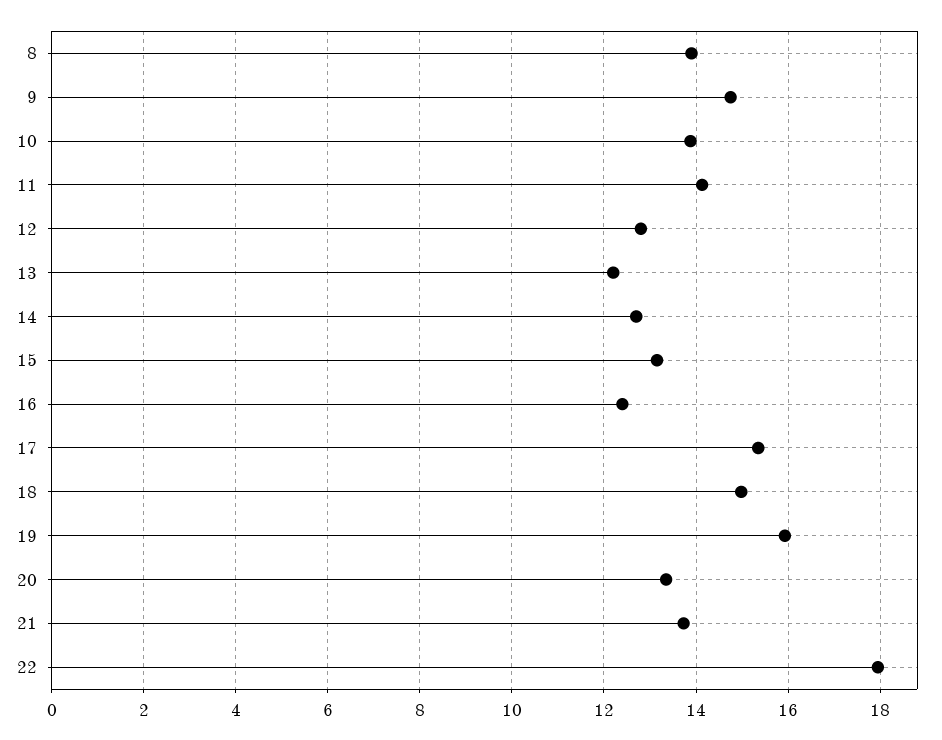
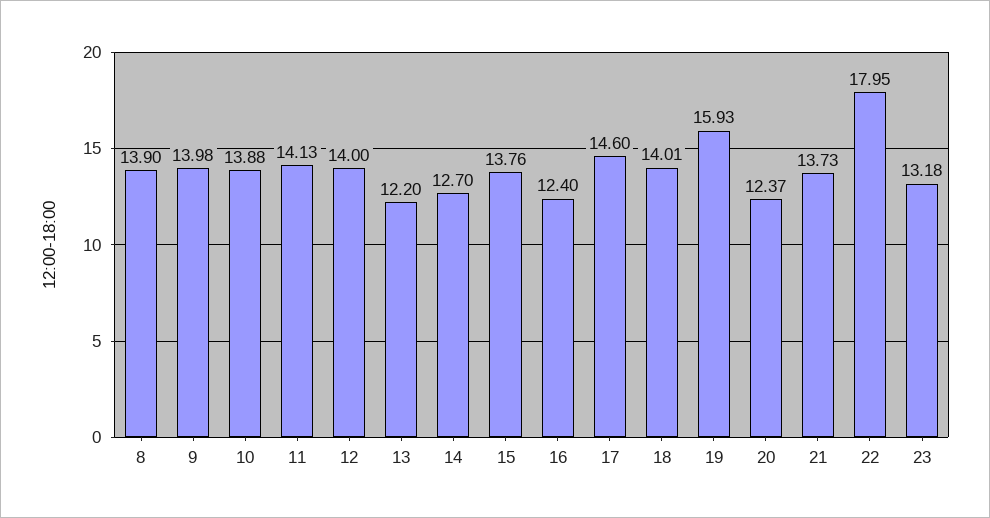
  {
    "8": 13.9,
-   "9": 14.8,
+   "9": 13.98,
    "10": 13.88,
    "11": 14.13,
-   "12": 12.8,
+   "12": 14,
    "13": 12.2,
    "14": 12.7,
-   "15": 13.2,
+   "15": 13.76,
    "16": 12.4,
-   "17": 15.4,
+   "17": 14.6,
-   "18": 15,
+   "18": 14.01,
    "19": 15.93,
-   "20": 13.4,
+   "20": 12.37,
    "21": 13.73,
-   "22": 17.95
+   "22": 17.95,
+   "23": 13.18
  }

